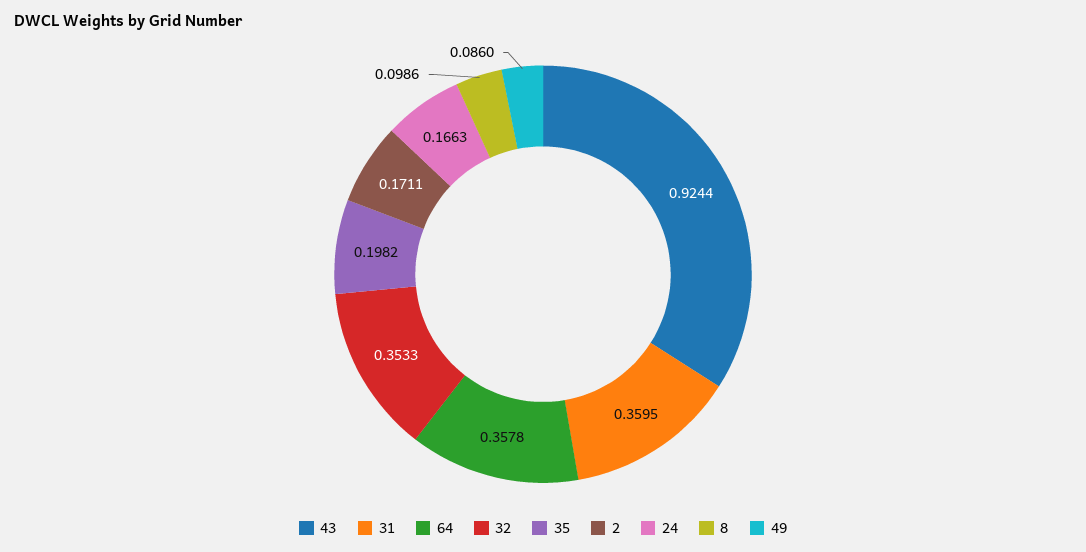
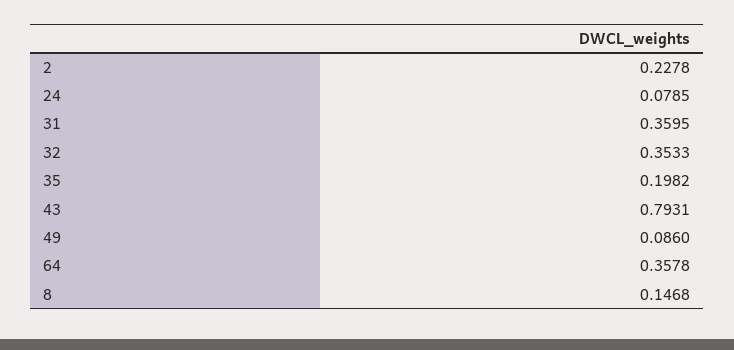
  {
-   "43": 0.9244,
+   "43": 0.7931,
    "31": 0.3595,
    "64": 0.3578,
    "32": 0.3533,
    "35": 0.1982,
-   "2": 0.1711,
+   "2": 0.2278,
-   "24": 0.1663,
+   "24": 0.0785,
-   "8": 0.0986,
+   "8": 0.1468,
    "49": 0.086
  }

